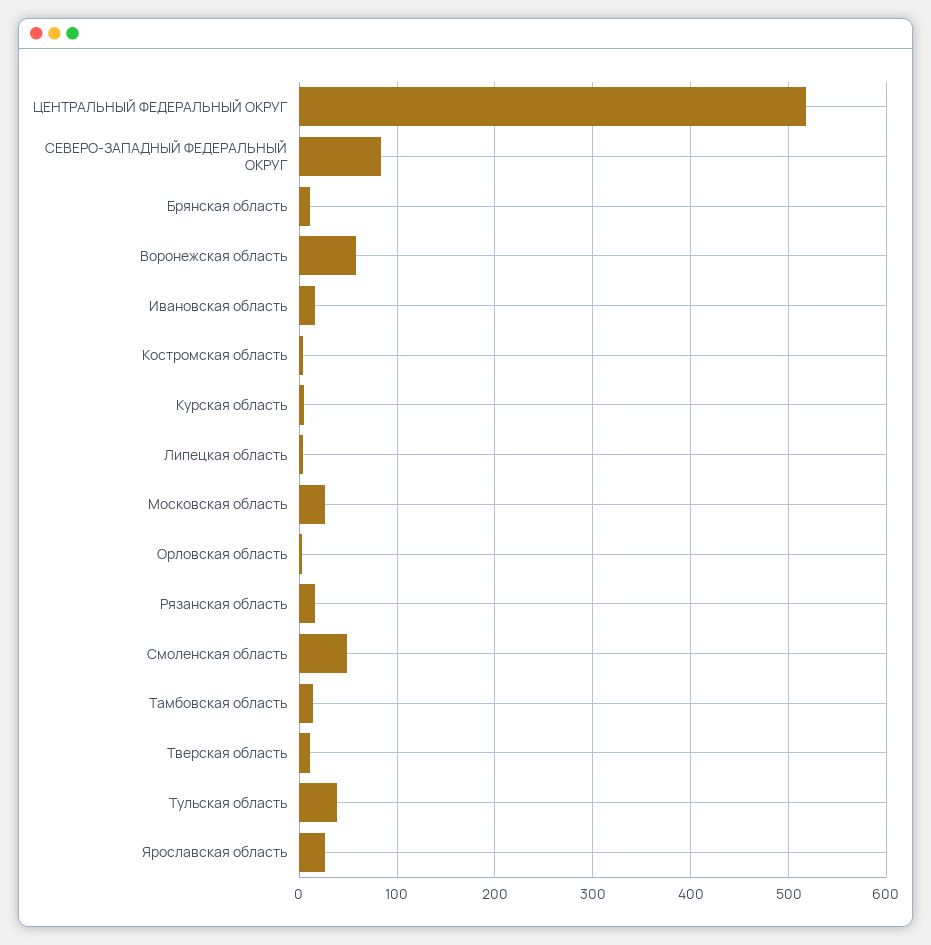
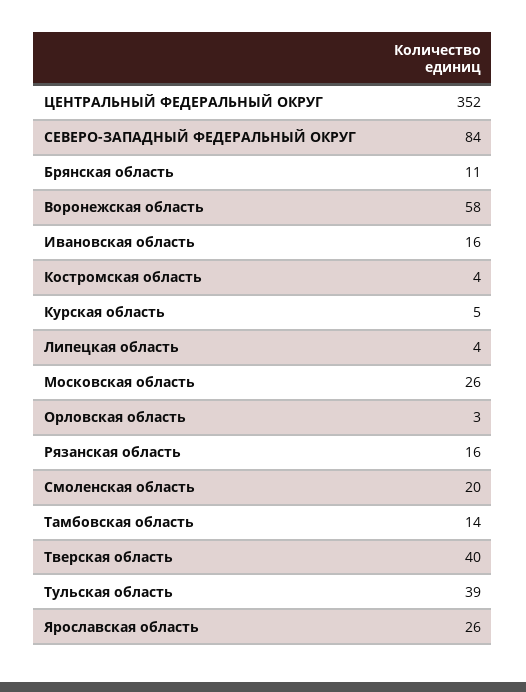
  {
-   "ЦЕНТРАЛЬНЫЙ ФЕДЕРАЛЬНЫЙ ОКРУГ": 520,
+   "ЦЕНТРАЛЬНЫЙ ФЕДЕРАЛЬНЫЙ ОКРУГ": 352,
    "СЕВЕРО-ЗАПАДНЫЙ ФЕДЕРАЛЬНЫЙ ОКРУГ": 84,
    "Брянская область": 11,
    "Воронежская область": 58,
    "Ивановская область": 16,
    "Костромская область": 4,
    "Курская область": 5,
    "Липецкая область": 4,
    "Московская область": 26,
    "Орловская область": 3,
    "Рязанская область": 16,
-   "Смоленская область": 50,
+   "Смоленская область": 20,
    "Тамбовская область": 14,
-   "Тверская область": 10,
+   "Тверская область": 40,
    "Тульская область": 39,
    "Ярославская область": 26
  }

